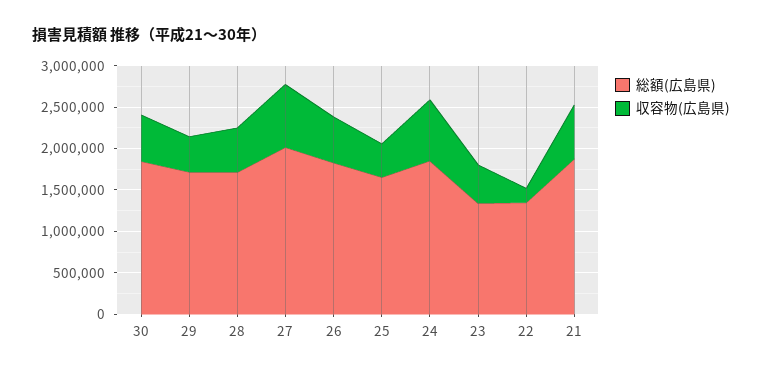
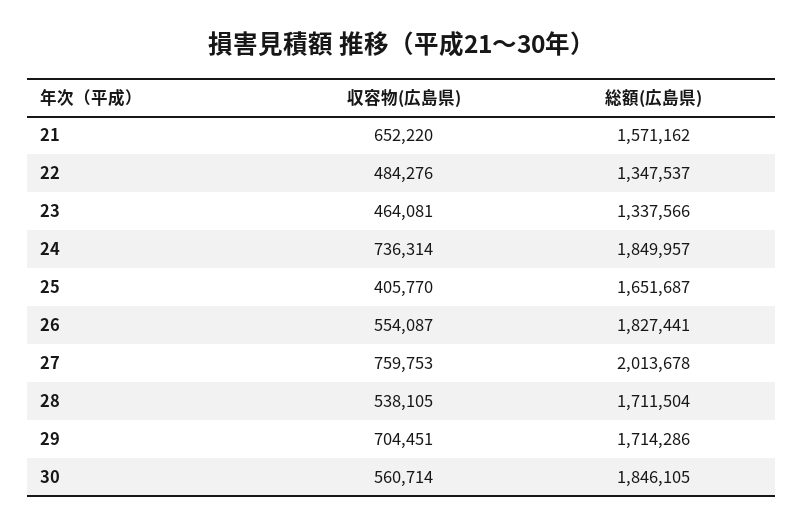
  {
    "総額(広島県)": {
      "30": 1846105,
      "29": 1714286,
      "28": 1711504,
      "27": 2013678,
      "26": 1827441,
      "25": 1651687,
      "24": 1849957,
      "23": 1337566,
      "22": 1347537,
-     "21": 1900000
+     "21": 1571162
    },
    "収容物(広島県)": {
      "30": 560714,
-     "29": 400000,
+     "29": 704451,
      "28": 538105,
      "27": 759753,
      "26": 554087,
      "25": 405770,
      "24": 736314,
      "23": 464081,
-     "22": 200000,
+     "22": 484276,
      "21": 652220
    }
  }

